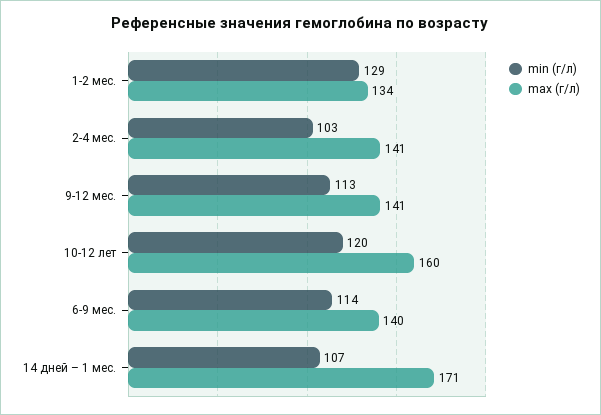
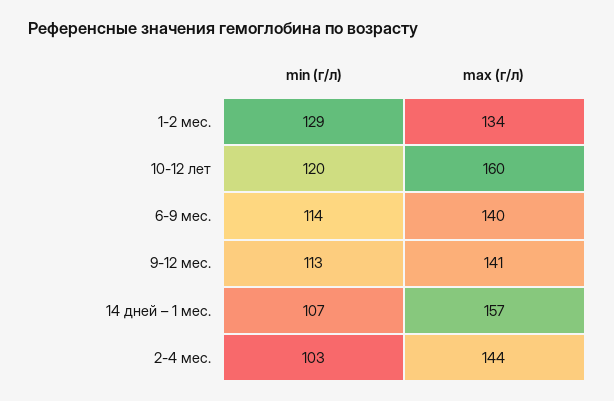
  {
    "min (г/л)": {
      "1-2 мес.": 129,
      "2-4 мес.": 103,
      "9-12 мес.": 113,
      "10-12 лет": 120,
      "6-9 мес.": 114,
      "14 дней – 1 мес.": 107
    },
    "max (г/л)": {
      "1-2 мес.": 134,
-     "2-4 мес.": 141,
+     "2-4 мес.": 144,
      "9-12 мес.": 141,
      "10-12 лет": 160,
      "6-9 мес.": 140,
-     "14 дней – 1 мес.": 171
+     "14 дней – 1 мес.": 157
    }
  }

